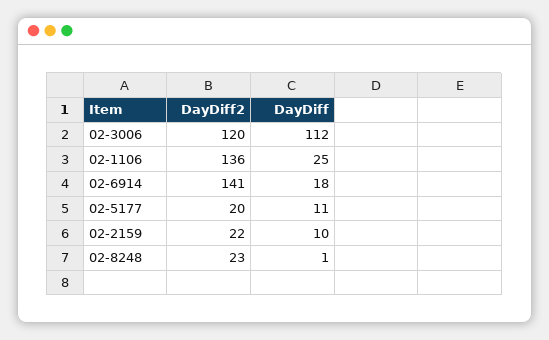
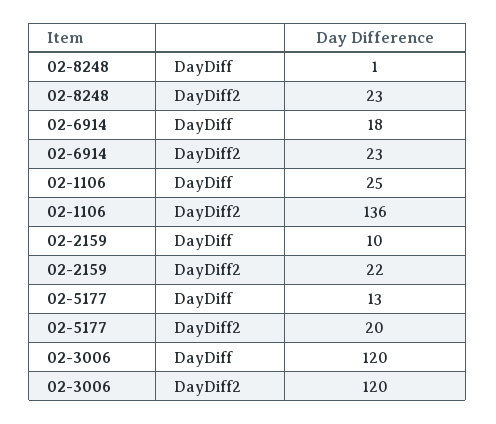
  {
    "DayDiff2": {
      "02-3006": 120,
      "02-1106": 136,
-     "02-6914": 141,
+     "02-6914": 23,
      "02-5177": 20,
      "02-2159": 22,
      "02-8248": 23
    },
    "DayDiff": {
-     "02-3006": 112,
+     "02-3006": 120,
      "02-1106": 25,
      "02-6914": 18,
-     "02-5177": 11,
+     "02-5177": 13,
      "02-2159": 10,
      "02-8248": 1
    }
  }

